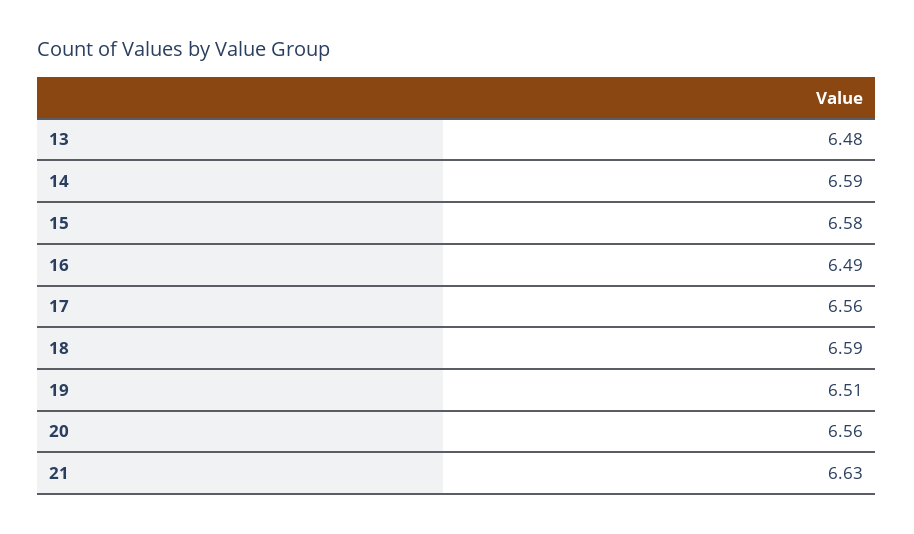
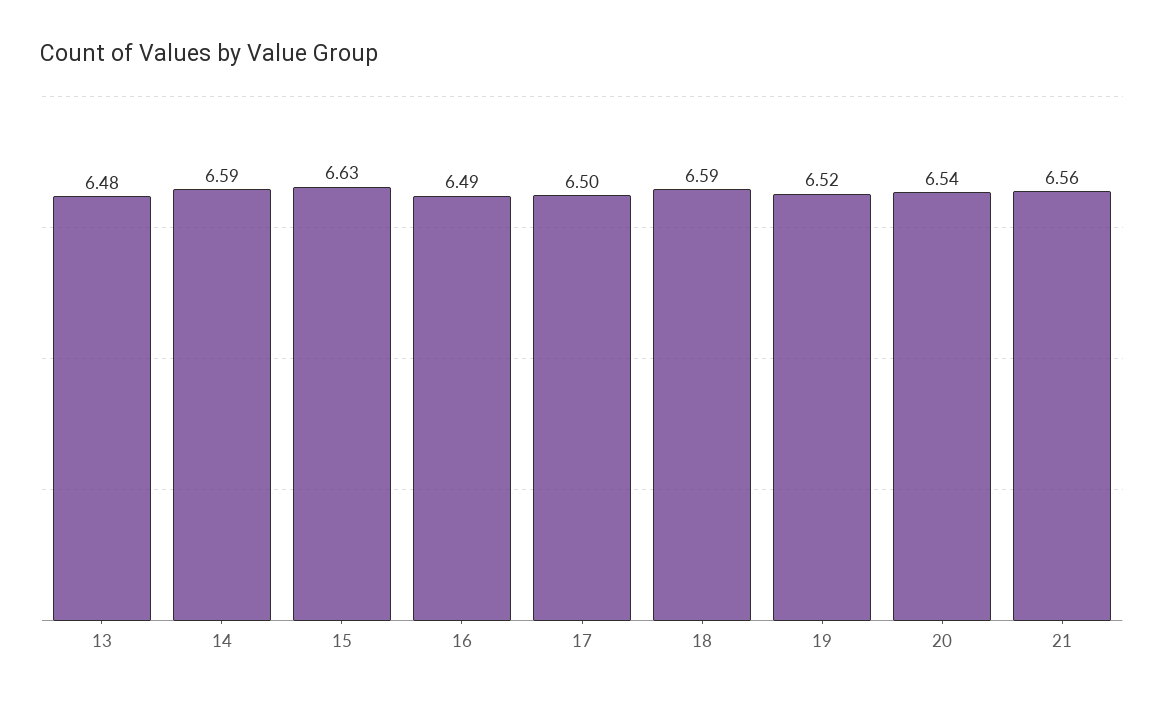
  {
    "13": 6.48,
    "14": 6.59,
-   "15": 6.58,
+   "15": 6.63,
    "16": 6.49,
-   "17": 6.56,
+   "17": 6.5,
    "18": 6.59,
-   "19": 6.51,
+   "19": 6.52,
-   "20": 6.56,
+   "20": 6.54,
-   "21": 6.63
+   "21": 6.56
  }

